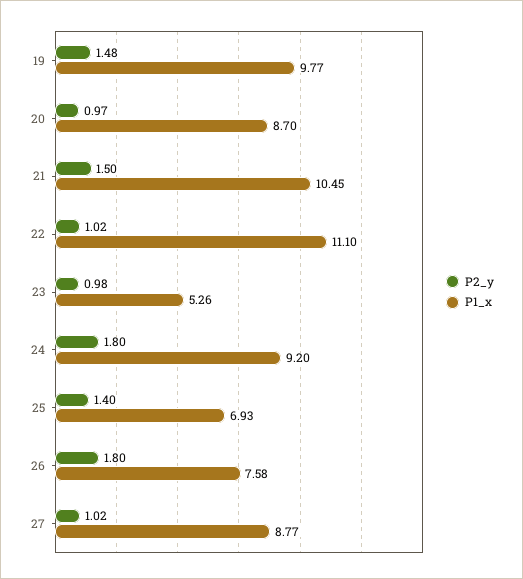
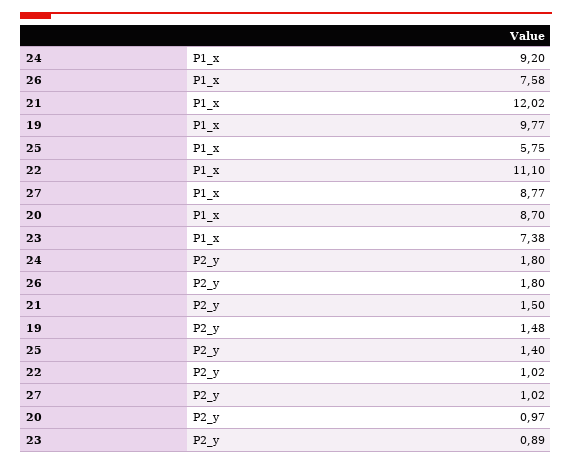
  {
    "P2_y": {
      "19": 1.48,
      "20": 0.97,
      "21": 1.5,
      "22": 1.02,
-     "23": 0.98,
+     "23": 0.89,
      "24": 1.8,
      "25": 1.4,
      "26": 1.8,
      "27": 1.02
    },
    "P1_x": {
      "19": 9.77,
      "20": 8.7,
-     "21": 10.45,
+     "21": 12.02,
      "22": 11.1,
-     "23": 5.26,
+     "23": 7.38,
      "24": 9.2,
-     "25": 6.93,
+     "25": 5.75,
      "26": 7.58,
      "27": 8.77
    }
  }

